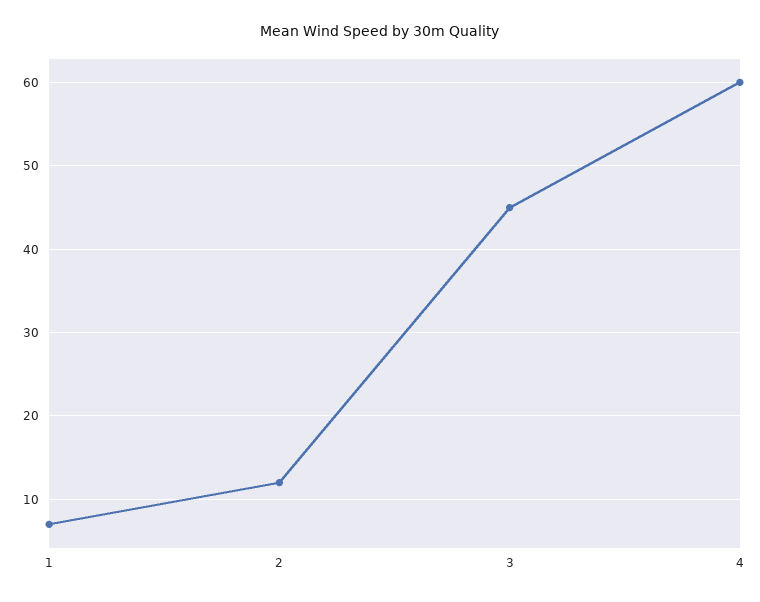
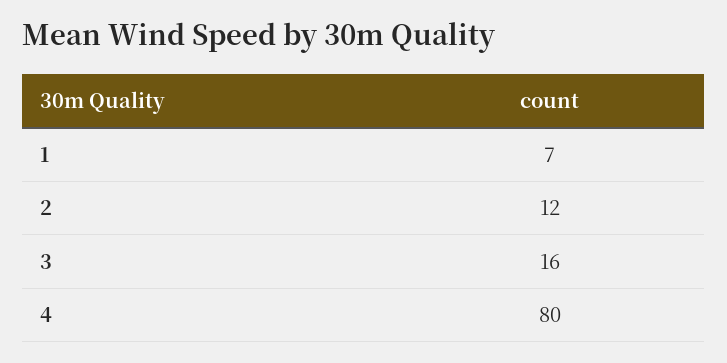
  {
    "1": 7,
    "2": 12,
-   "3": 45,
+   "3": 16,
-   "4": 60
+   "4": 80
  }

